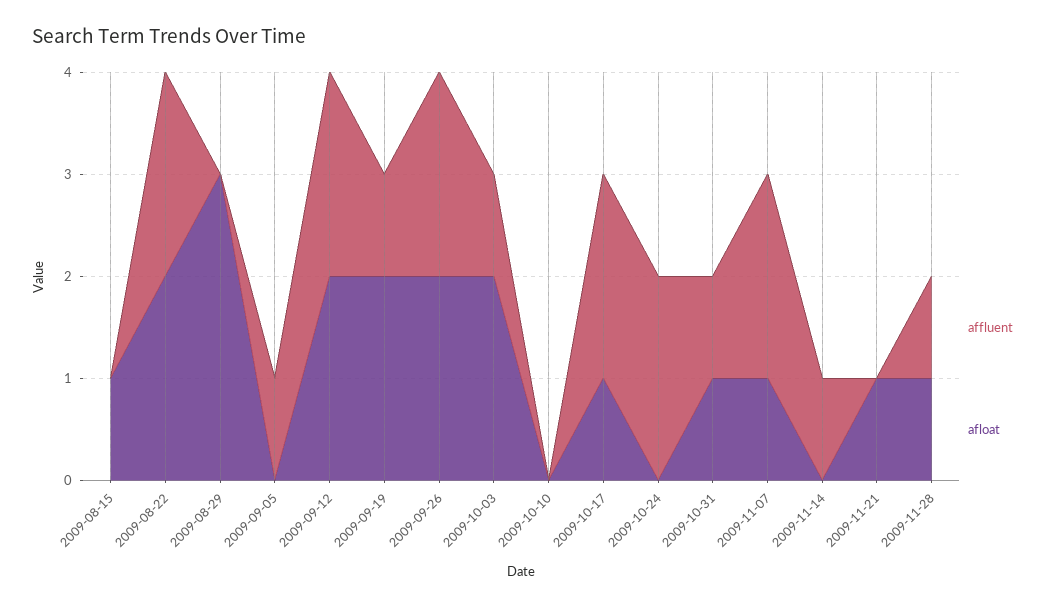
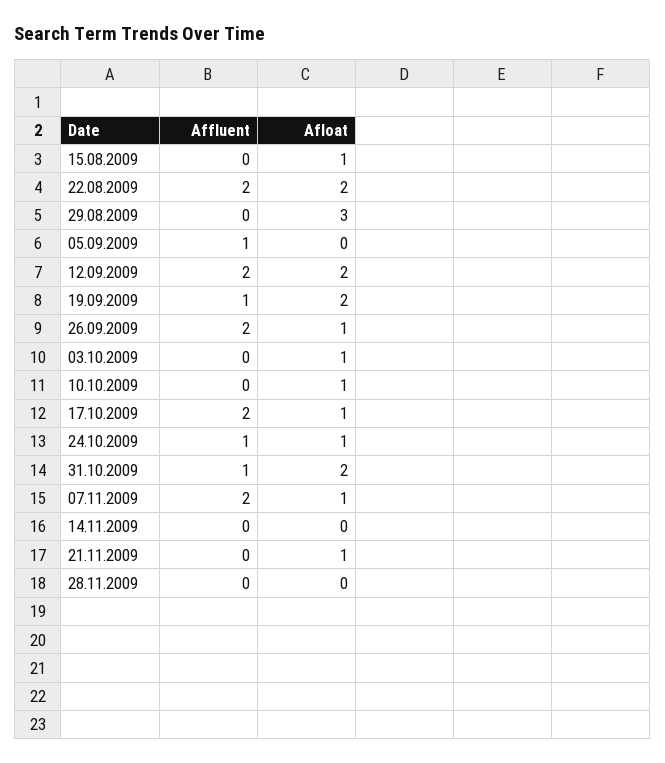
  {
    "affluent": {
      "2009-08-15": 0,
      "2009-08-22": 2,
      "2009-08-29": 0,
      "2009-09-05": 1,
      "2009-09-12": 2,
      "2009-09-19": 1,
      "2009-09-26": 2,
-     "2009-10-03": 1,
+     "2009-10-03": 0,
      "2009-10-10": 0,
      "2009-10-17": 2,
-     "2009-10-24": 2,
+     "2009-10-24": 1,
      "2009-10-31": 1,
      "2009-11-07": 2,
-     "2009-11-14": 1,
+     "2009-11-14": 0,
      "2009-11-21": 0,
-     "2009-11-28": 1
+     "2009-11-28": 0
    },
    "afloat": {
      "2009-08-15": 1,
      "2009-08-22": 2,
      "2009-08-29": 3,
      "2009-09-05": 0,
      "2009-09-12": 2,
      "2009-09-19": 2,
-     "2009-09-26": 2,
+     "2009-09-26": 1,
-     "2009-10-03": 2,
+     "2009-10-03": 1,
-     "2009-10-10": 0,
+     "2009-10-10": 1,
      "2009-10-17": 1,
-     "2009-10-24": 0,
+     "2009-10-24": 1,
-     "2009-10-31": 1,
+     "2009-10-31": 2,
      "2009-11-07": 1,
      "2009-11-14": 0,
      "2009-11-21": 1,
-     "2009-11-28": 1
+     "2009-11-28": 0
    }
  }

